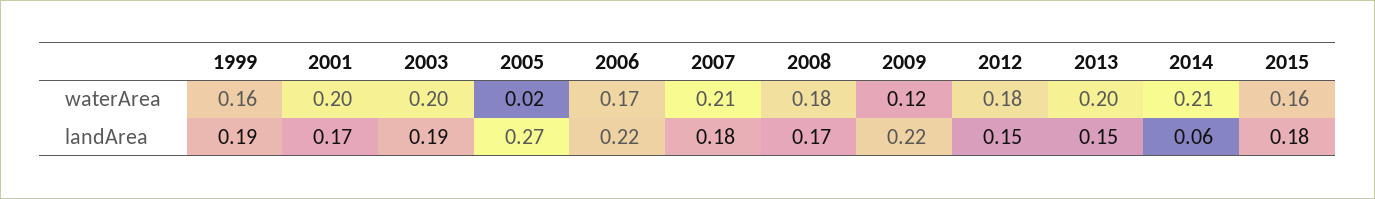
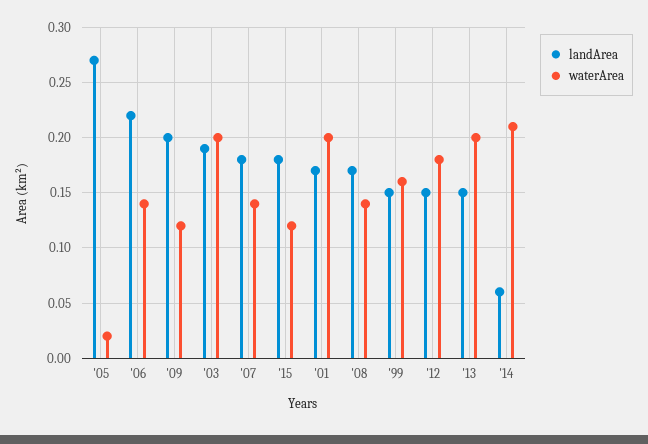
  {
    "waterArea": {
      "1999": 0.16,
      "2001": 0.2,
      "2003": 0.2,
      "2005": 0.02,
-     "2006": 0.17,
+     "2006": 0.14,
-     "2007": 0.21,
+     "2007": 0.14,
-     "2008": 0.18,
+     "2008": 0.14,
      "2009": 0.12,
      "2012": 0.18,
      "2013": 0.2,
      "2014": 0.21,
-     "2015": 0.16
+     "2015": 0.12
    },
    "landArea": {
-     "1999": 0.19,
+     "1999": 0.15,
      "2001": 0.17,
      "2003": 0.19,
      "2005": 0.27,
      "2006": 0.22,
      "2007": 0.18,
      "2008": 0.17,
-     "2009": 0.22,
+     "2009": 0.2,
      "2012": 0.15,
      "2013": 0.15,
      "2014": 0.06,
      "2015": 0.18
    }
  }

